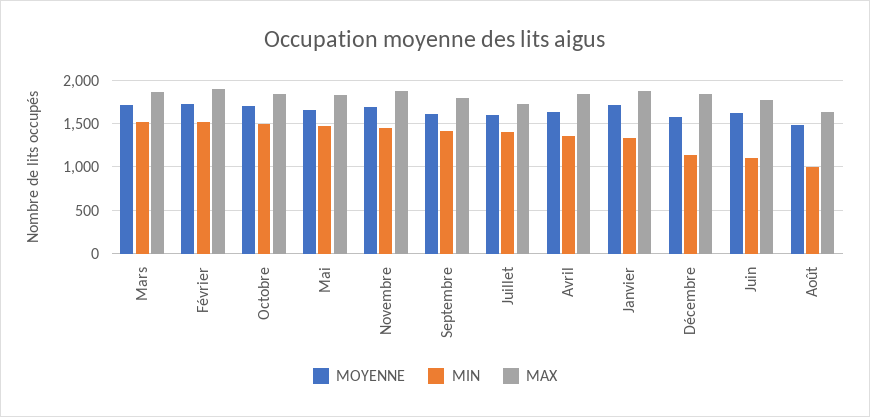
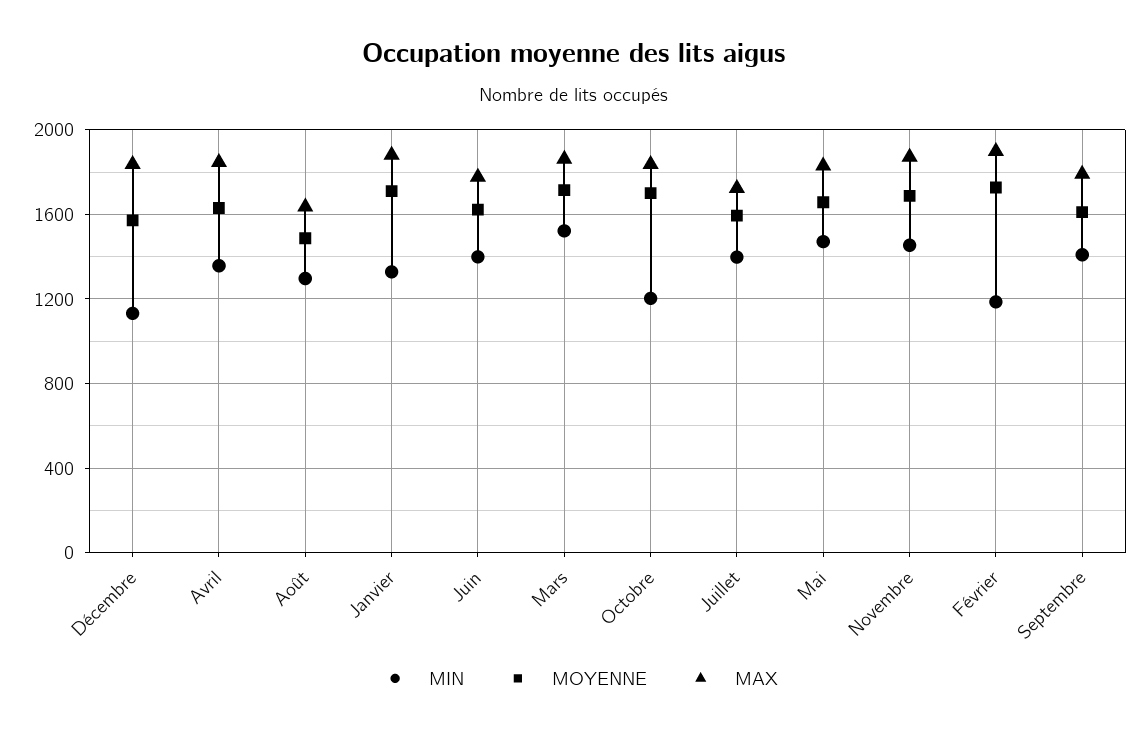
  {
    "MOYENNE": {
      "Mars": 1700,
      "Février": 1750,
      "Octobre": 1700,
      "Mai": 1650,
      "Novembre": 1700,
      "Septembre": 1600,
      "Juillet": 1600,
      "Avril": 1650,
      "Janvier": 1700,
      "Décembre": 1550,
      "Juin": 1600,
      "Août": 1500
    },
    "MIN": {
      "Mars": 1500,
-     "Février": 1500,
+     "Février": 1200,
-     "Octobre": 1500,
+     "Octobre": 1200,
      "Mai": 1450,
      "Novembre": 1450,
      "Septembre": 1400,
      "Juillet": 1400,
      "Avril": 1350,
      "Janvier": 1350,
      "Décembre": 1150,
-     "Juin": 1100,
+     "Juin": 1400,
-     "Août": 1000
+     "Août": 1300
    },
    "MAX": {
      "Mars": 1850,
      "Février": 1900,
      "Octobre": 1850,
      "Mai": 1850,
      "Novembre": 1850,
      "Septembre": 1800,
      "Juillet": 1700,
      "Avril": 1850,
      "Janvier": 1900,
      "Décembre": 1850,
      "Juin": 1800,
      "Août": 1650
    }
  }

